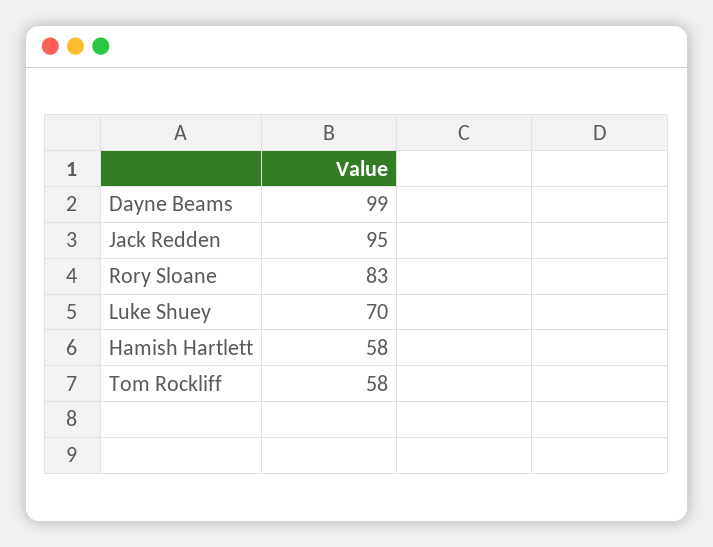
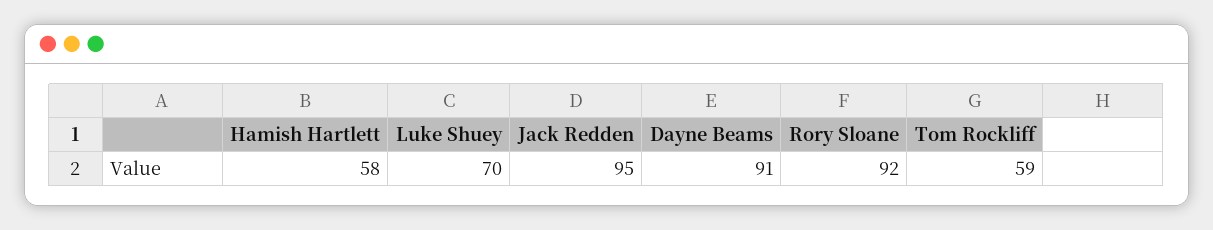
  {
-   "Dayne Beams": 99,
+   "Dayne Beams": 91,
    "Jack Redden": 95,
-   "Rory Sloane": 83,
+   "Rory Sloane": 92,
    "Luke Shuey": 70,
    "Hamish Hartlett": 58,
-   "Tom Rockliff": 58
+   "Tom Rockliff": 59
  }

